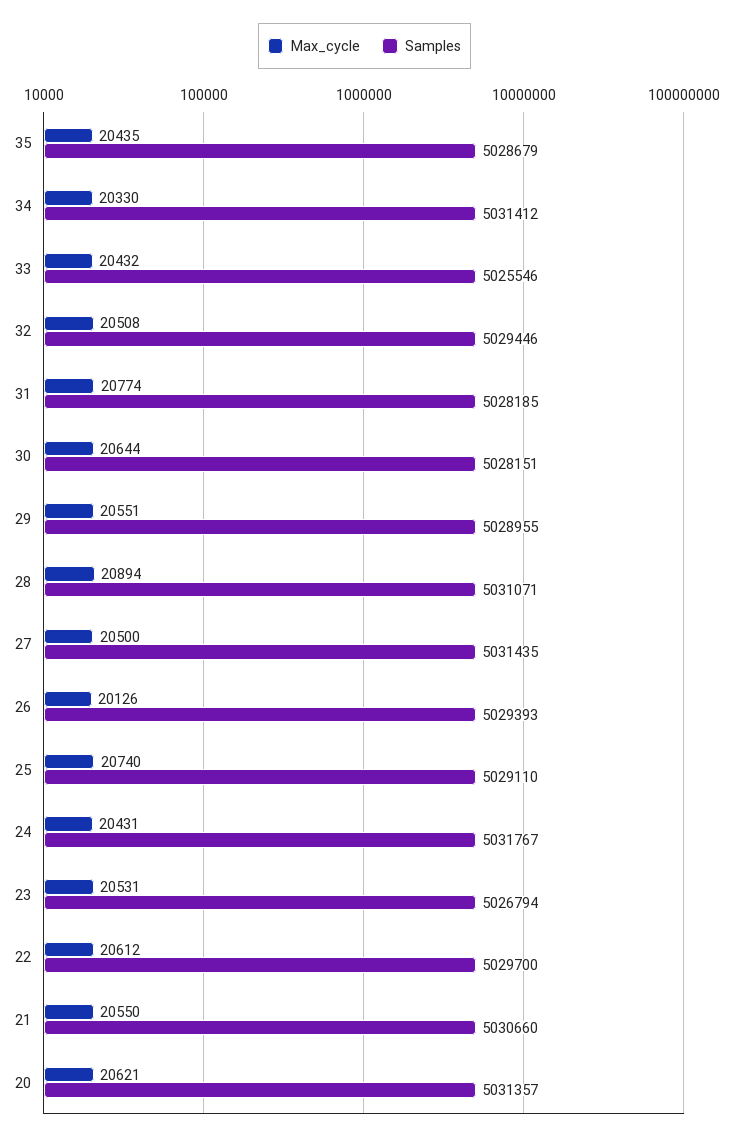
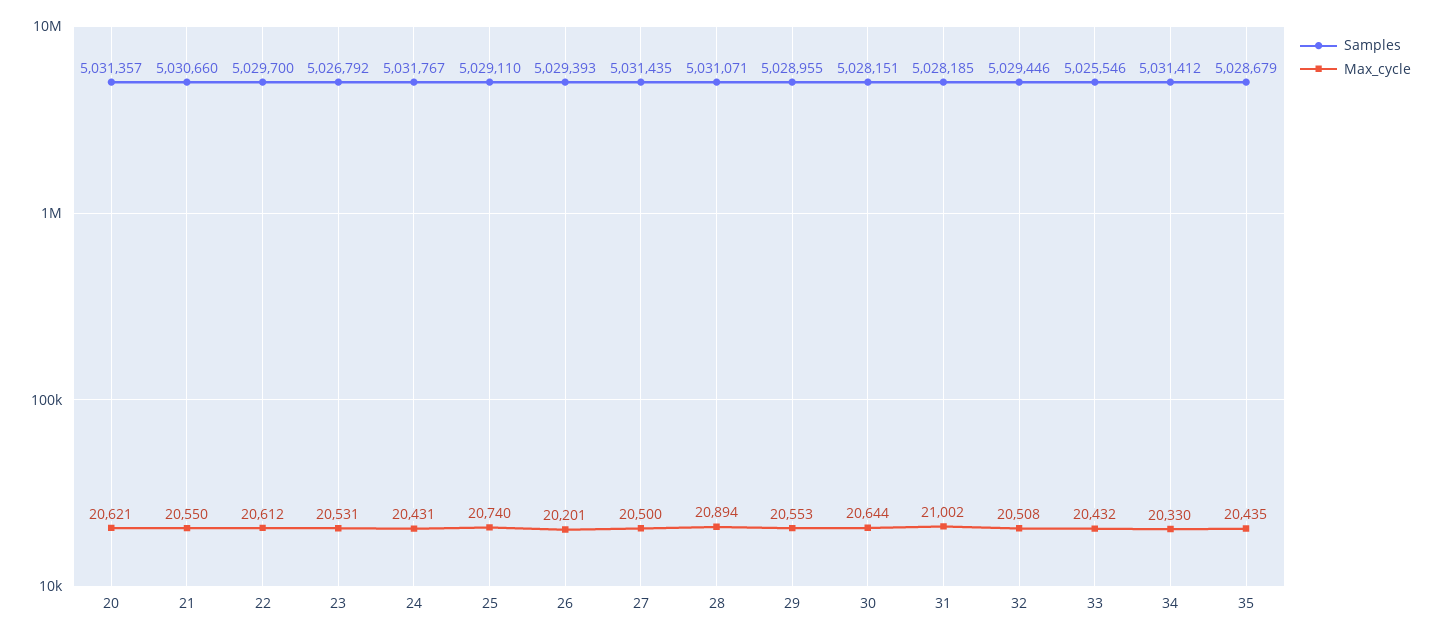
  {
    "Max_cycle": {
      "35": 20435,
      "34": 20330,
      "33": 20432,
      "32": 20508,
-     "31": 20774,
+     "31": 21002,
      "30": 20644,
-     "29": 20551,
+     "29": 20553,
      "28": 20894,
      "27": 20500,
-     "26": 20126,
+     "26": 20201,
      "25": 20740,
      "24": 20431,
      "23": 20531,
      "22": 20612,
      "21": 20550,
      "20": 20621
    },
    "Samples": {
      "35": 5028679,
      "34": 5031412,
      "33": 5025546,
      "32": 5029446,
      "31": 5028185,
      "30": 5028151,
      "29": 5028955,
      "28": 5031071,
      "27": 5031435,
      "26": 5029393,
      "25": 5029110,
      "24": 5031767,
-     "23": 5026794,
+     "23": 5026792,
      "22": 5029700,
      "21": 5030660,
      "20": 5031357
    }
  }

